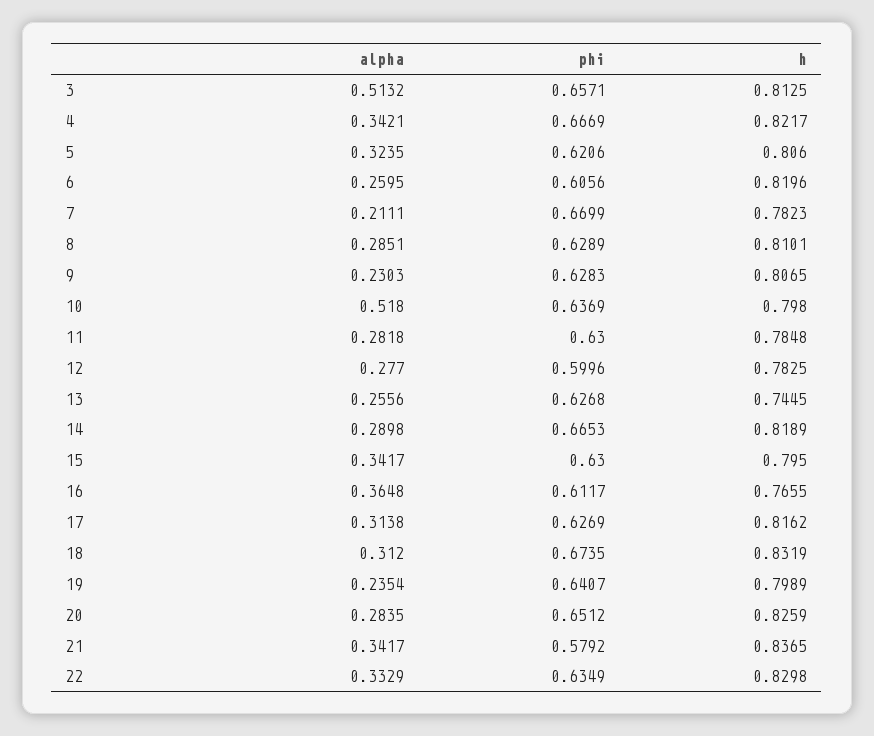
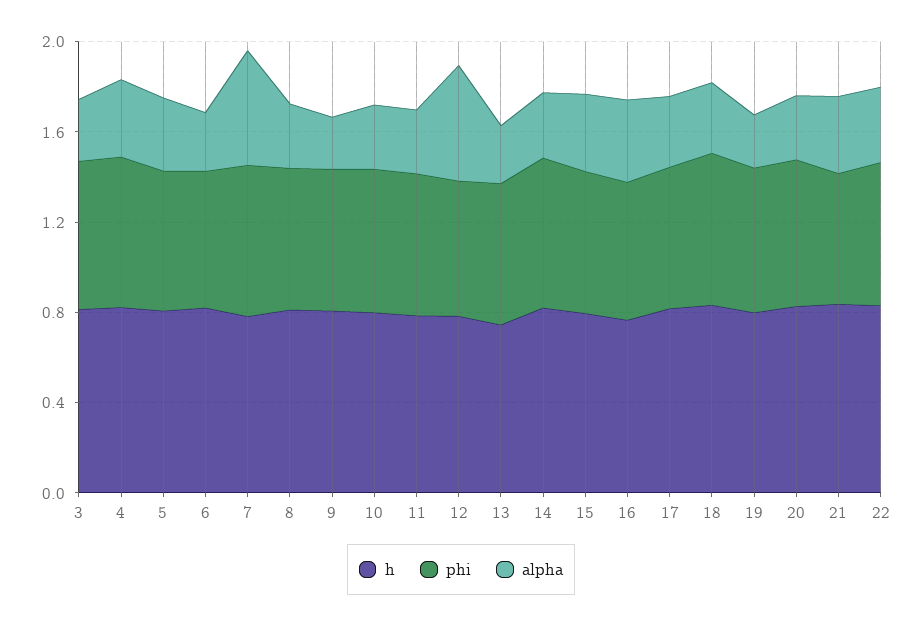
  {
    "alpha": {
-     "3": 0.5132,
+     "3": 0.3,
      "4": 0.3421,
      "5": 0.3235,
      "6": 0.2595,
-     "7": 0.2111,
+     "7": 0.5,
      "8": 0.2851,
      "9": 0.2303,
-     "10": 0.518,
+     "10": 0.3,
      "11": 0.2818,
-     "12": 0.277,
+     "12": 0.5,
      "13": 0.2556,
      "14": 0.2898,
      "15": 0.3417,
      "16": 0.3648,
      "17": 0.3138,
      "18": 0.312,
      "19": 0.2354,
      "20": 0.2835,
      "21": 0.3417,
      "22": 0.3329
    },
    "phi": {
      "3": 0.6571,
      "4": 0.6669,
      "5": 0.6206,
      "6": 0.6056,
      "7": 0.6699,
      "8": 0.6289,
      "9": 0.6283,
      "10": 0.6369,
      "11": 0.63,
      "12": 0.5996,
      "13": 0.6268,
      "14": 0.6653,
      "15": 0.63,
      "16": 0.6117,
      "17": 0.6269,
      "18": 0.6735,
      "19": 0.6407,
      "20": 0.6512,
      "21": 0.5792,
      "22": 0.6349
    },
    "h": {
      "3": 0.8125,
      "4": 0.8217,
      "5": 0.806,
      "6": 0.8196,
      "7": 0.7823,
      "8": 0.8101,
      "9": 0.8065,
      "10": 0.798,
      "11": 0.7848,
      "12": 0.7825,
      "13": 0.7445,
      "14": 0.8189,
      "15": 0.795,
      "16": 0.7655,
      "17": 0.8162,
      "18": 0.8319,
      "19": 0.7989,
      "20": 0.8259,
      "21": 0.8365,
      "22": 0.8298
    }
  }

